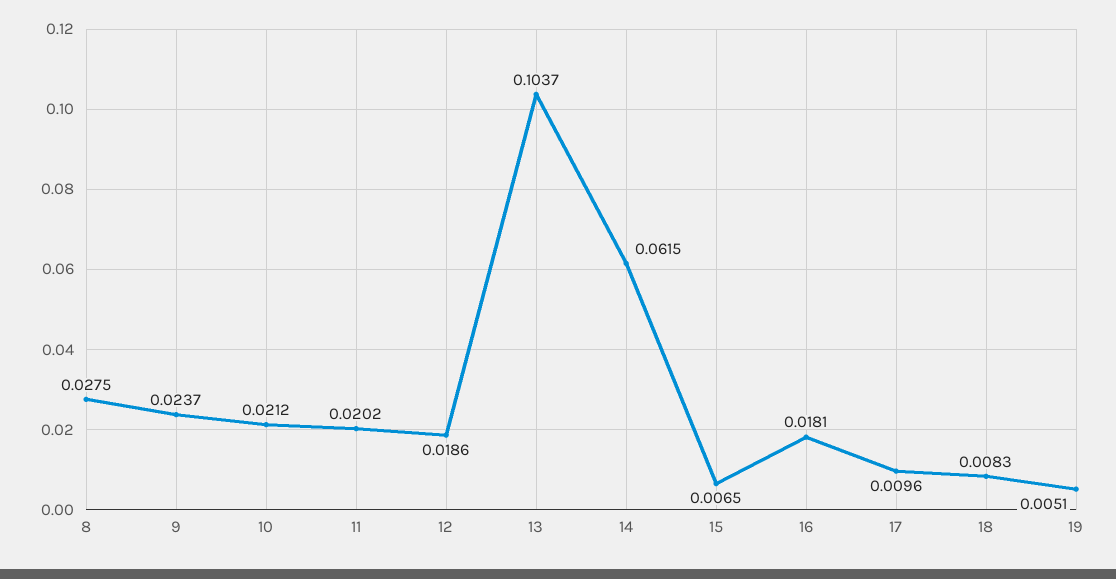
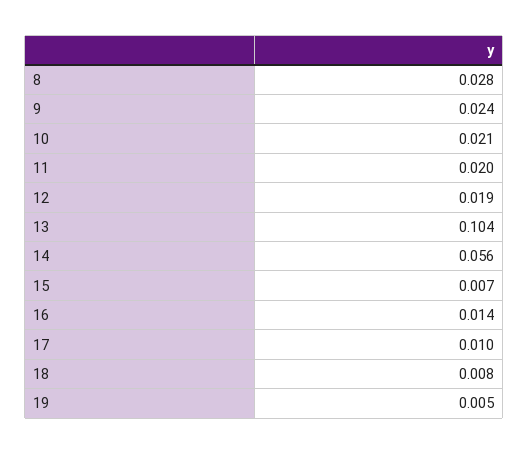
  {
    "8": 0.0275,
    "9": 0.0237,
    "10": 0.0212,
    "11": 0.0202,
    "12": 0.0186,
    "13": 0.1037,
-   "14": 0.0615,
+   "14": 0.056,
    "15": 0.0065,
-   "16": 0.0181,
+   "16": 0.014,
    "17": 0.0096,
    "18": 0.0083,
    "19": 0.0051
  }

